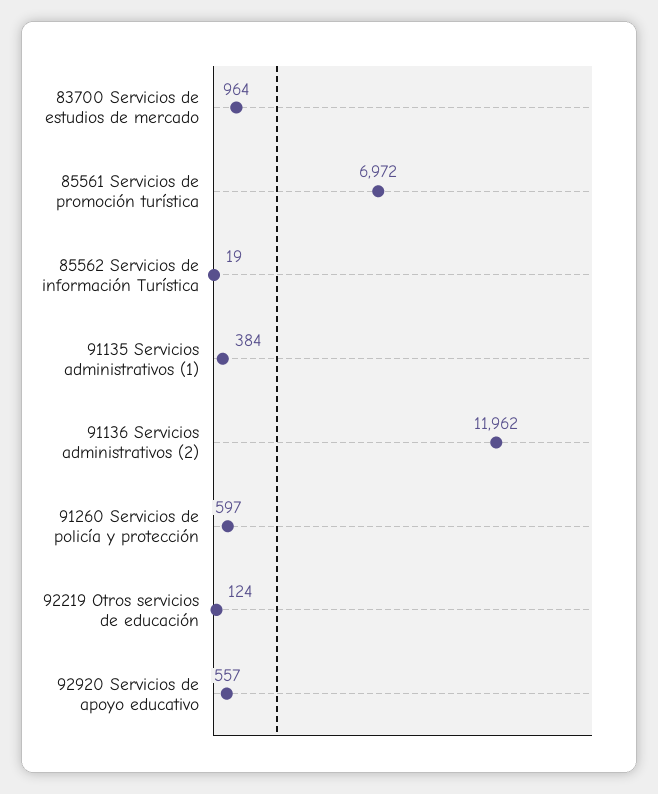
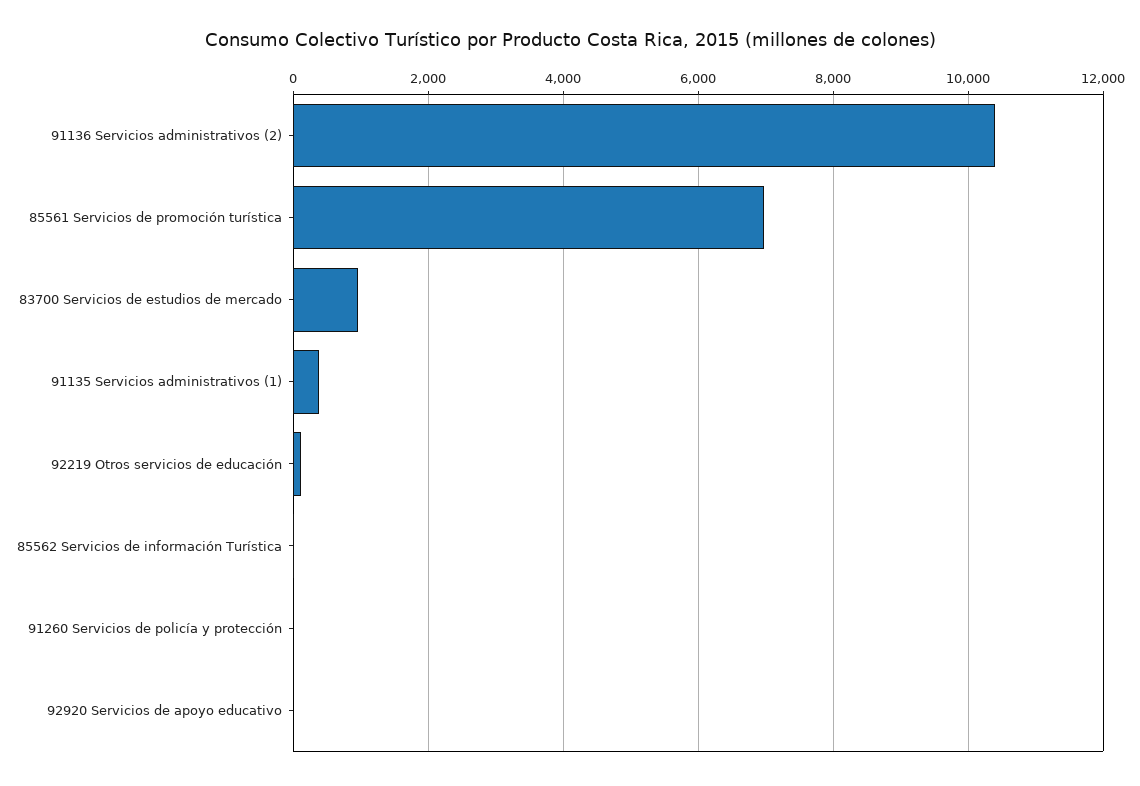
  {
    "83700 Servicios de estudios de mercado": 964,
    "85561 Servicios de promoción turística": 6972,
    "85562 Servicios de información Turística": 19,
    "91135 Servicios administrativos (1)": 384,
-   "91136 Servicios administrativos (2)": 11962,
+   "91136 Servicios administrativos (2)": 10400,
-   "91260 Servicios de policía y protección": 597,
+   "91260 Servicios de policía y protección": 0,
    "92219 Otros servicios de educación": 124,
-   "92920 Servicios de apoyo educativo": 557
+   "92920 Servicios de apoyo educativo": 0
  }

